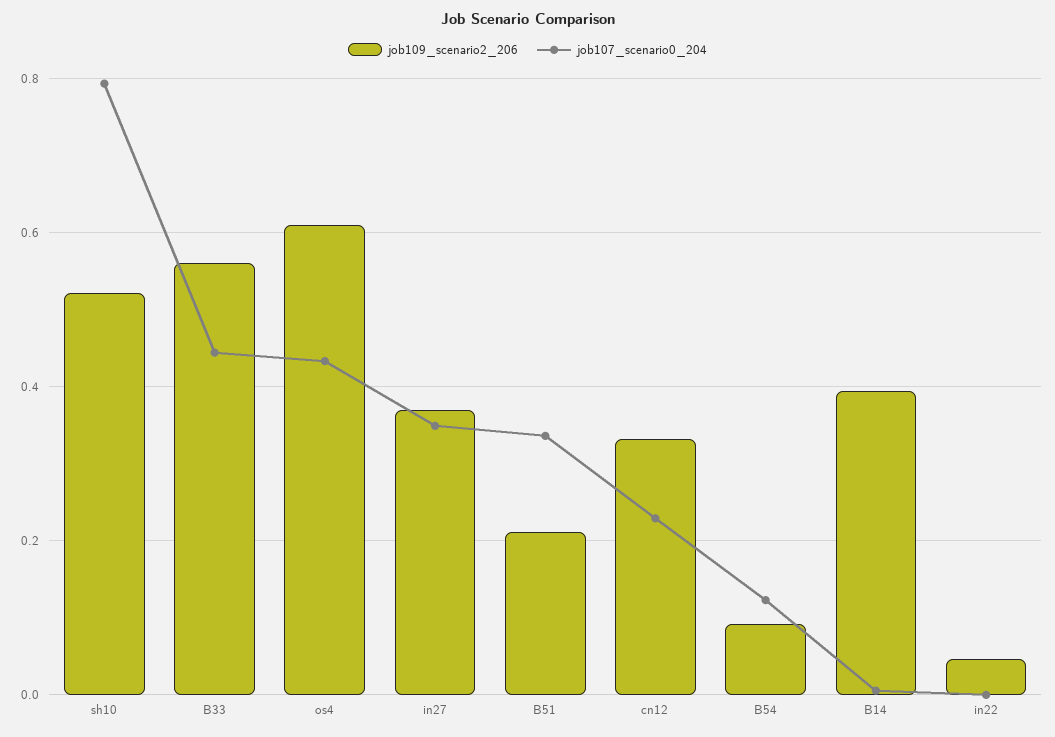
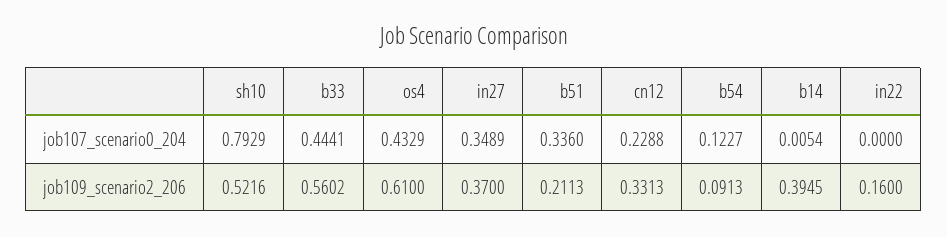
  {
    "job109_scenario2_206": {
      "sh10": 0.5216,
      "B33": 0.5602,
      "os4": 0.61,
      "in27": 0.37,
      "B51": 0.2113,
      "cn12": 0.3313,
      "B54": 0.0913,
      "B14": 0.3945,
-     "in22": 0.04
+     "in22": 0.16
    },
    "job107_scenario0_204": {
      "sh10": 0.7929,
      "B33": 0.4441,
      "os4": 0.4329,
      "in27": 0.3489,
      "B51": 0.336,
      "cn12": 0.2288,
      "B54": 0.1227,
      "B14": 0.0054,
      "in22": 0
    }
  }

